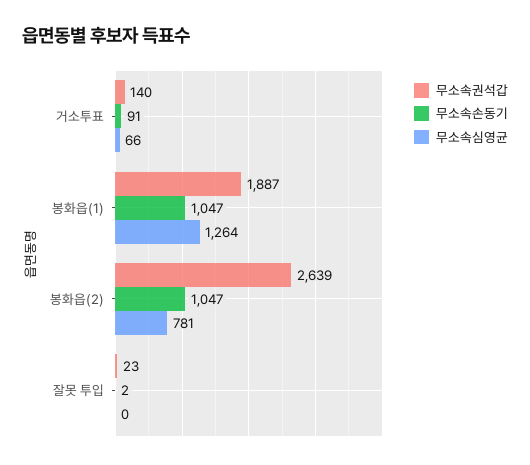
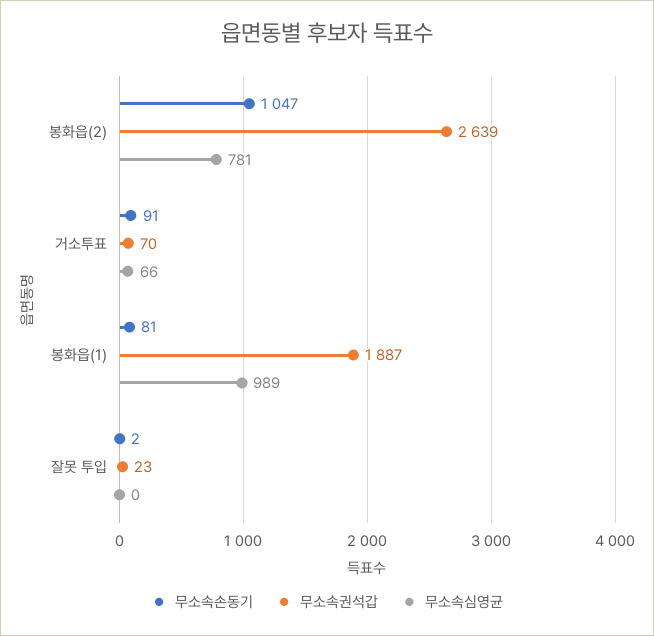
  {
    "무소속권석갑": {
-     "거소투표": 140,
+     "거소투표": 70,
      "봉화읍(1)": 1887,
      "봉화읍(2)": 2639,
      "잘못 투입": 23
    },
    "무소속손동기": {
      "거소투표": 91,
-     "봉화읍(1)": 1047,
+     "봉화읍(1)": 81,
      "봉화읍(2)": 1047,
      "잘못 투입": 2
    },
    "무소속심영균": {
      "거소투표": 66,
-     "봉화읍(1)": 1264,
+     "봉화읍(1)": 989,
      "봉화읍(2)": 781,
      "잘못 투입": 0
    }
  }

